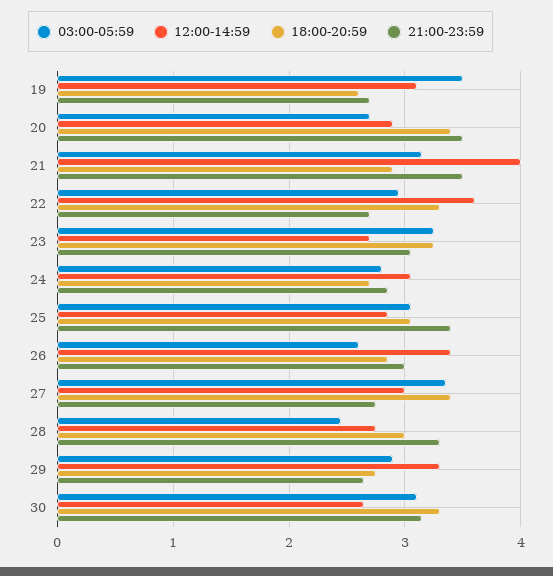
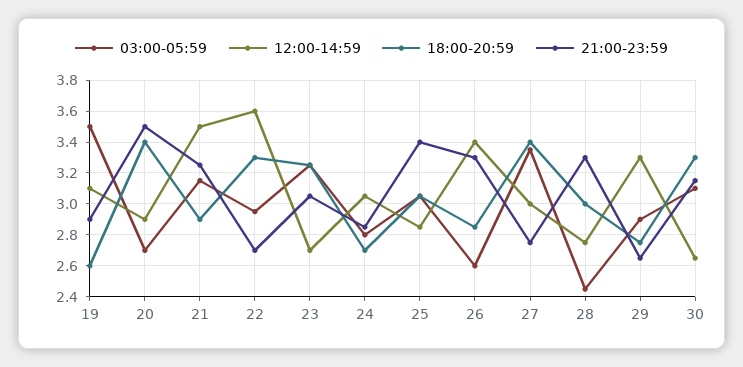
  {
    "03:00-05:59": {
      "19": 3.5,
      "20": 2.7,
      "21": 3.15,
      "22": 2.95,
      "23": 3.25,
      "24": 2.8,
      "25": 3.05,
      "26": 2.6,
      "27": 3.35,
      "28": 2.45,
      "29": 2.9,
      "30": 3.1
    },
    "12:00-14:59": {
      "19": 3.1,
      "20": 2.9,
-     "21": 4,
+     "21": 3.5,
      "22": 3.6,
      "23": 2.7,
      "24": 3.05,
      "25": 2.85,
      "26": 3.4,
      "27": 3,
      "28": 2.75,
      "29": 3.3,
      "30": 2.65
    },
    "18:00-20:59": {
      "19": 2.6,
      "20": 3.4,
      "21": 2.9,
      "22": 3.3,
      "23": 3.25,
      "24": 2.7,
      "25": 3.05,
      "26": 2.85,
      "27": 3.4,
      "28": 3,
      "29": 2.75,
      "30": 3.3
    },
    "21:00-23:59": {
-     "19": 2.7,
+     "19": 2.9,
      "20": 3.5,
-     "21": 3.5,
+     "21": 3.25,
      "22": 2.7,
      "23": 3.05,
      "24": 2.85,
      "25": 3.4,
-     "26": 3,
+     "26": 3.3,
      "27": 2.75,
      "28": 3.3,
      "29": 2.65,
      "30": 3.15
    }
  }

